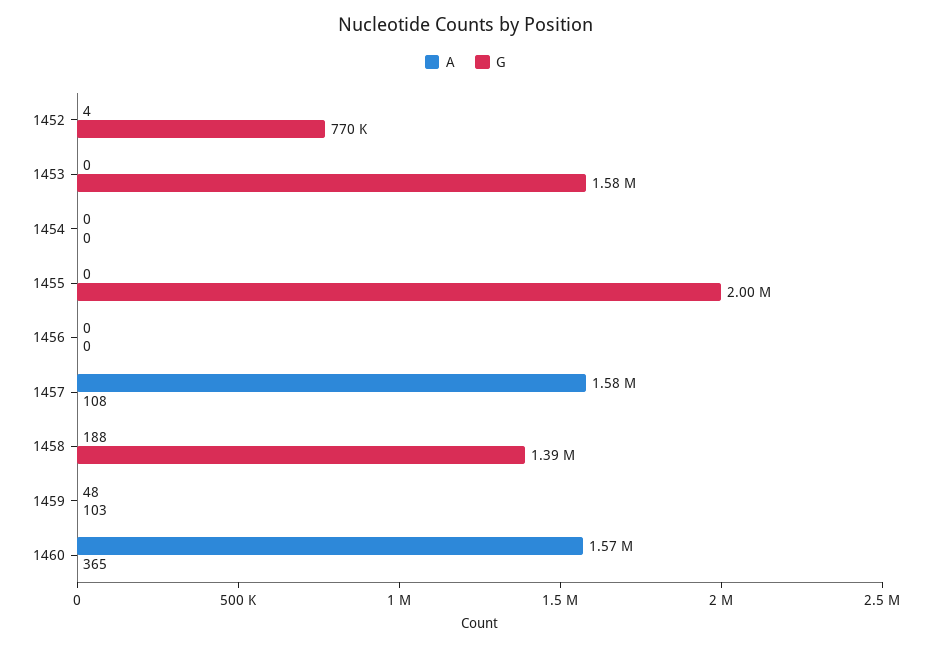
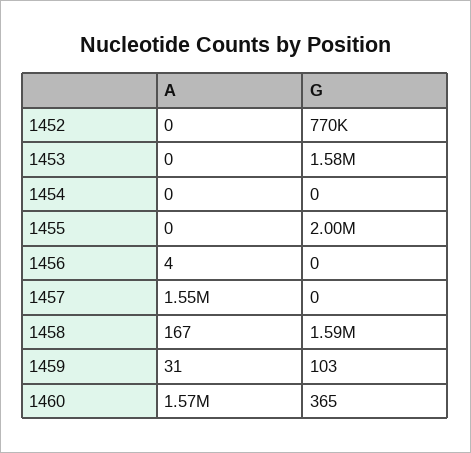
  {
    "A": {
-     "1452": 4,
+     "1452": 0,
      "1453": 0,
      "1454": 0,
      "1455": 0,
-     "1456": 0,
+     "1456": 4,
-     "1457": 1580000,
+     "1457": 1550000,
-     "1458": 188,
+     "1458": 167,
-     "1459": 48,
+     "1459": 31,
      "1460": 1570000
    },
    "G": {
      "1452": 770000,
      "1453": 1580000,
      "1454": 0,
      "1455": 2000000,
      "1456": 0,
-     "1457": 108,
+     "1457": 0,
-     "1458": 1390000,
+     "1458": 1590000,
      "1459": 103,
      "1460": 365
    }
  }

